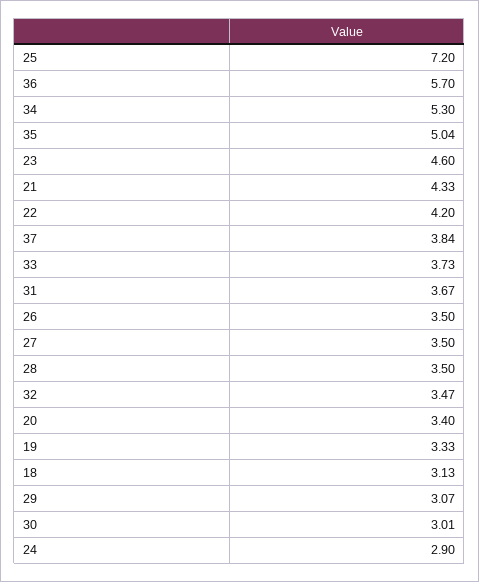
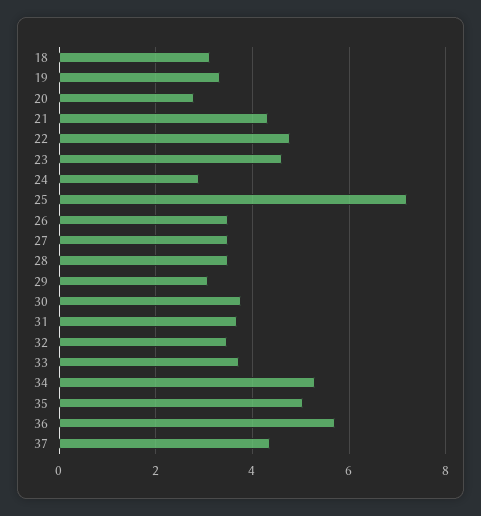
  {
    "25": 7.2,
    "36": 5.7,
    "34": 5.3,
    "35": 5.04,
    "23": 4.6,
    "21": 4.33,
-   "22": 4.2,
+   "22": 4.8,
-   "37": 3.84,
+   "37": 4.4,
    "33": 3.73,
    "31": 3.67,
    "26": 3.5,
    "27": 3.5,
    "28": 3.5,
    "32": 3.47,
-   "20": 3.4,
+   "20": 2.8,
    "19": 3.33,
    "18": 3.13,
    "29": 3.07,
-   "30": 3.01,
+   "30": 3.8,
    "24": 2.9
  }

